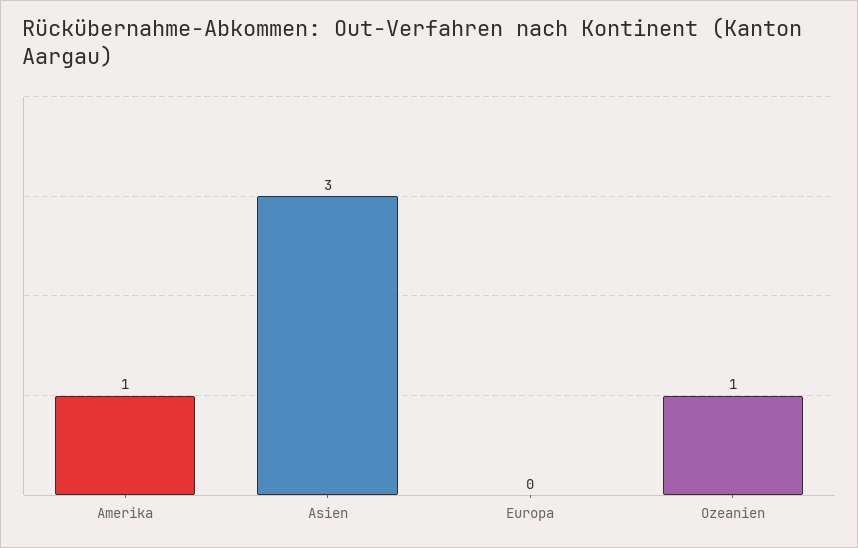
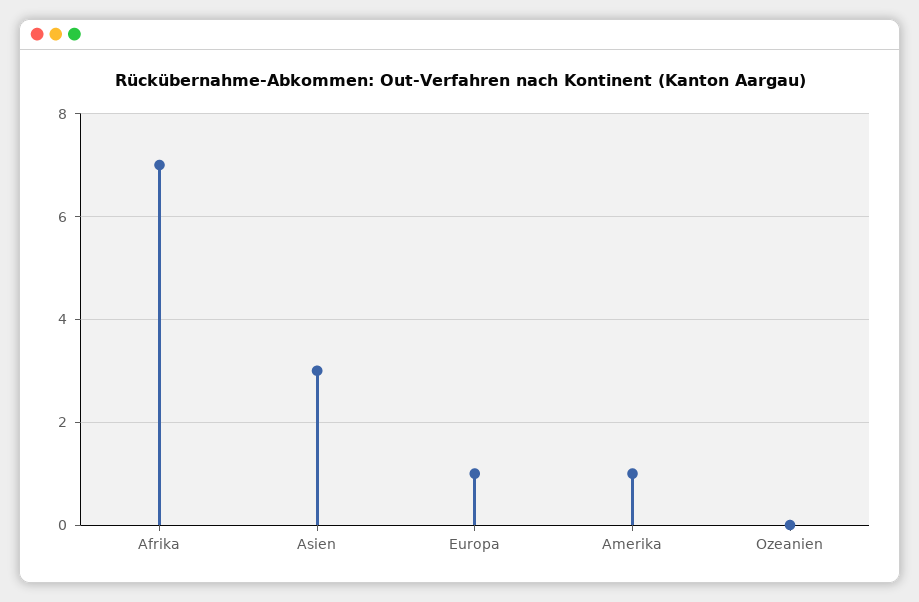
  {
    "Amerika": 1,
    "Asien": 3,
-   "Europa": 0,
+   "Europa": 1,
-   "Ozeanien": 1
+   "Ozeanien": 0,
+   "Afrika": 7
  }

